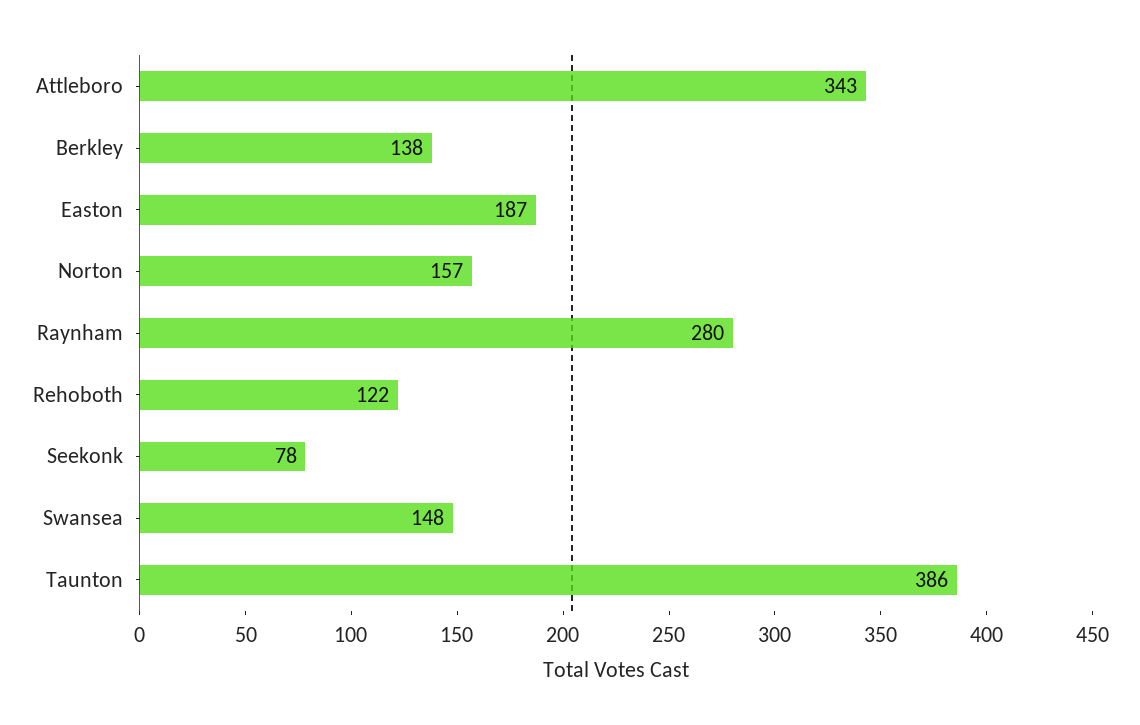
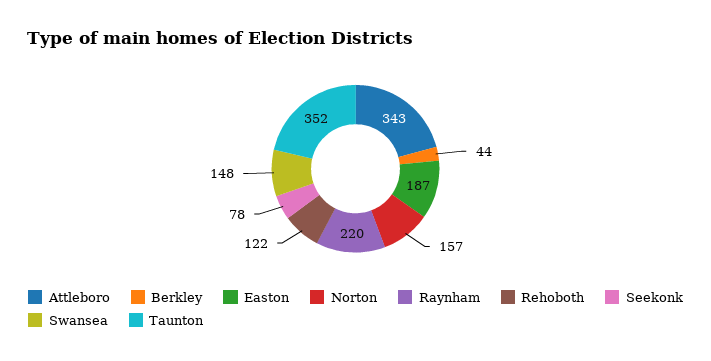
  {
    "Attleboro": 343,
-   "Berkley": 138,
+   "Berkley": 44,
    "Easton": 187,
    "Norton": 157,
-   "Raynham": 280,
+   "Raynham": 220,
    "Rehoboth": 122,
    "Seekonk": 78,
    "Swansea": 148,
-   "Taunton": 386
+   "Taunton": 352
  }

